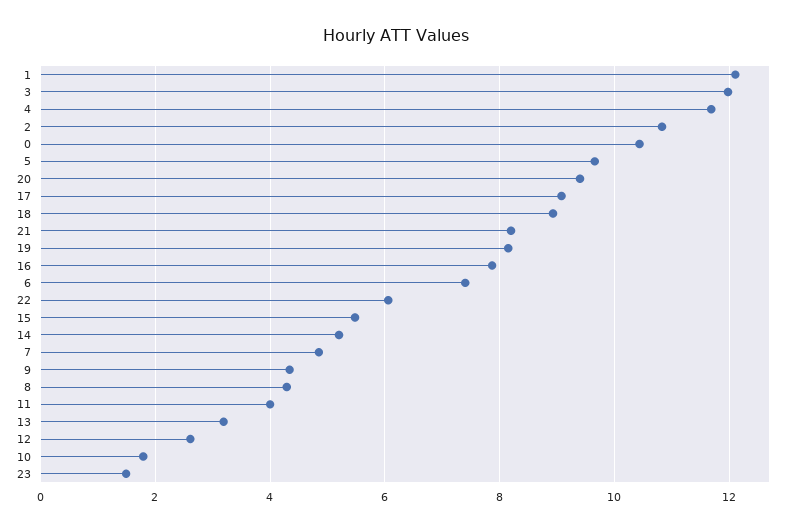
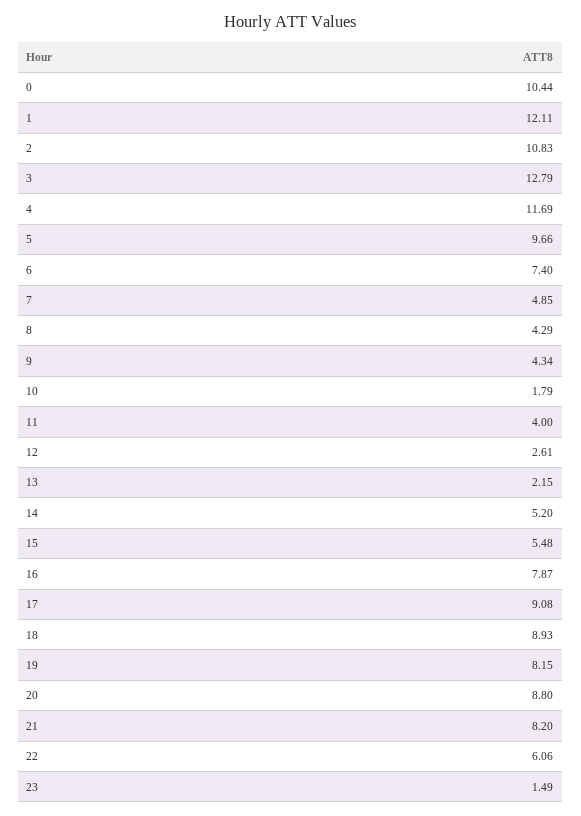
  {
    "1": 12.11,
-   "3": 12,
+   "3": 12.79,
    "4": 11.69,
    "2": 10.83,
    "0": 10.44,
    "5": 9.66,
-   "20": 9.4,
+   "20": 8.8,
    "17": 9.08,
    "18": 8.93,
    "21": 8.2,
    "19": 8.15,
    "16": 7.87,
    "6": 7.4,
    "22": 6.06,
    "15": 5.48,
    "14": 5.2,
    "7": 4.85,
    "9": 4.34,
    "8": 4.29,
    "11": 4,
-   "13": 3.2,
+   "13": 2.15,
    "12": 2.61,
    "10": 1.79,
    "23": 1.49
  }

